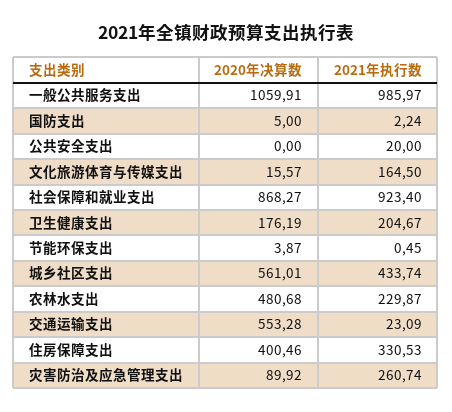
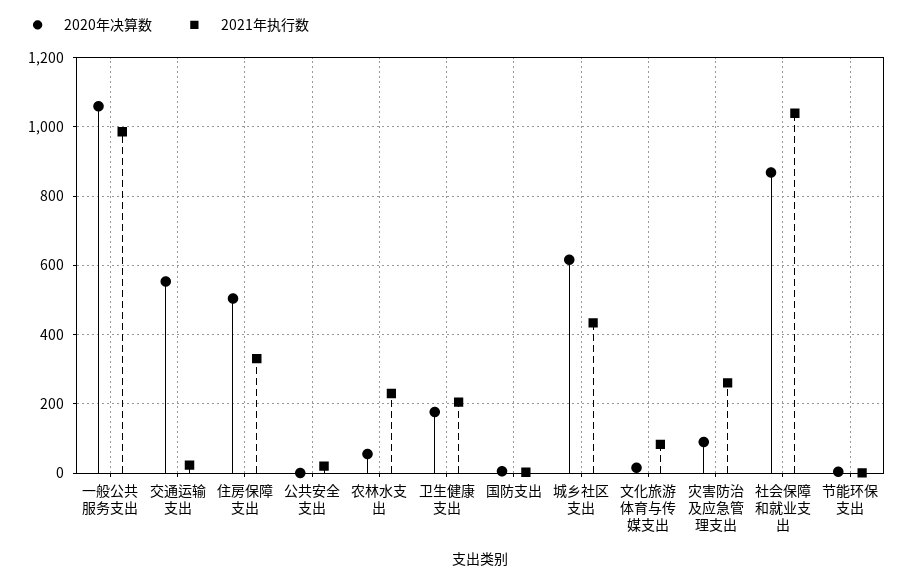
  {
    "2020年决算数": {
      "一般公共服务支出": 1059.91,
      "国防支出": 5,
      "公共安全支出": 0,
      "文化旅游体育与传媒支出": 15.57,
      "社会保障和就业支出": 868.27,
      "卫生健康支出": 176.19,
      "节能环保支出": 3.87,
-     "城乡社区支出": 561.01,
+     "城乡社区支出": 620,
-     "农林水支出": 480.68,
+     "农林水支出": 60,
      "交通运输支出": 553.28,
-     "住房保障支出": 400.46,
+     "住房保障支出": 500,
      "灾害防治及应急管理支出": 89.92
    },
    "2021年执行数": {
      "一般公共服务支出": 985.97,
      "国防支出": 2.24,
      "公共安全支出": 20,
-     "文化旅游体育与传媒支出": 164.5,
+     "文化旅游体育与传媒支出": 80,
-     "社会保障和就业支出": 923.4,
+     "社会保障和就业支出": 1040,
      "卫生健康支出": 204.67,
      "节能环保支出": 0.45,
      "城乡社区支出": 433.74,
      "农林水支出": 229.87,
      "交通运输支出": 23.09,
      "住房保障支出": 330.53,
      "灾害防治及应急管理支出": 260.74
    }
  }

